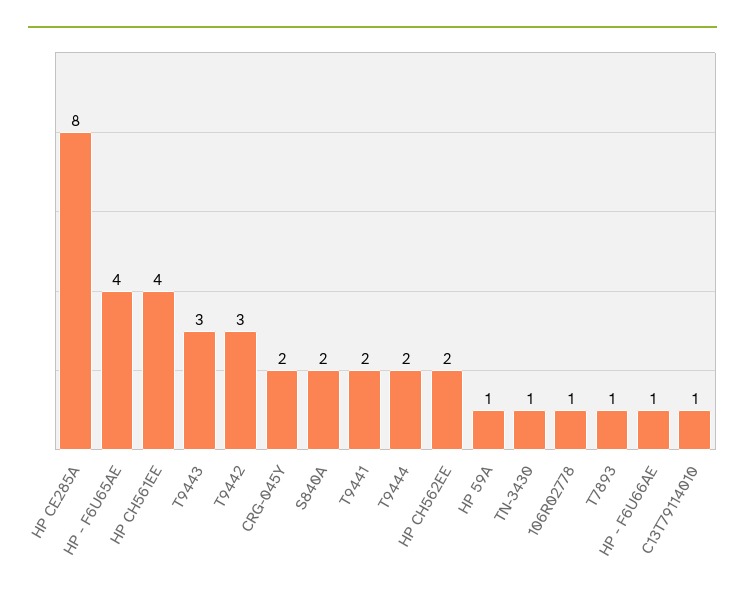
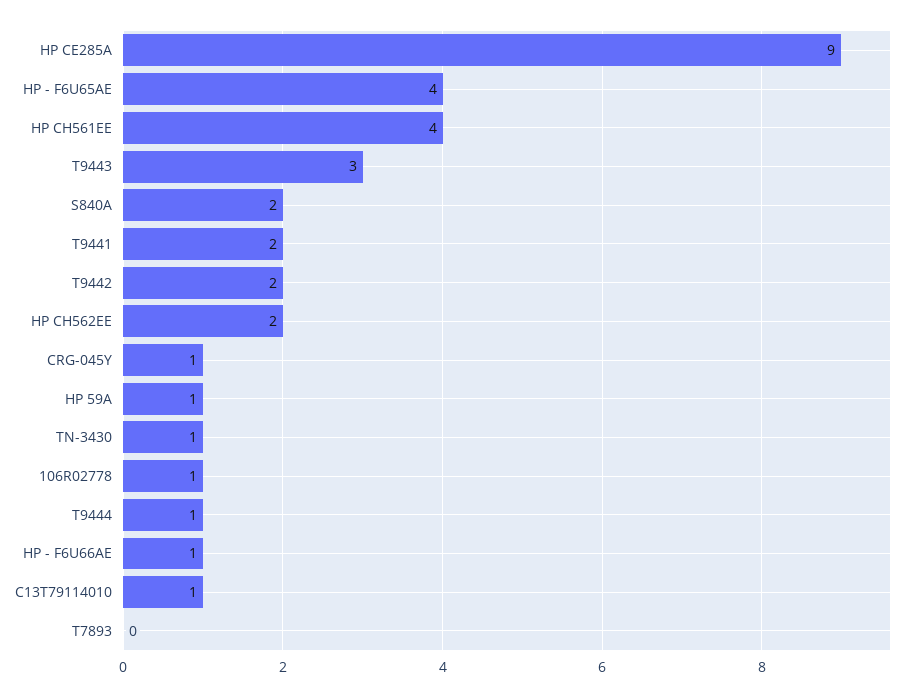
  {
-   "HP CE285A": 8,
+   "HP CE285A": 9,
    "HP - F6U65AE": 4,
    "HP CH561EE": 4,
    "T9443": 3,
-   "T9442": 3,
+   "T9442": 2,
-   "CRG-045Y": 2,
+   "CRG-045Y": 1,
    "S840A": 2,
    "T9441": 2,
-   "T9444": 2,
+   "T9444": 1,
    "HP CH562EE": 2,
    "HP 59A": 1,
    "TN-3430": 1,
    "106R02778": 1,
-   "T7893": 1,
+   "T7893": 0,
    "HP - F6U66AE": 1,
    "C13T79114010": 1
  }

